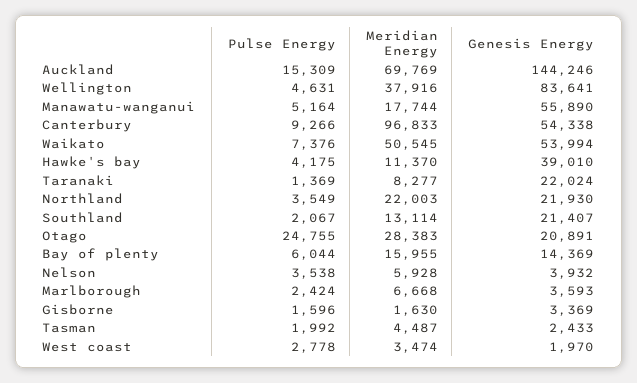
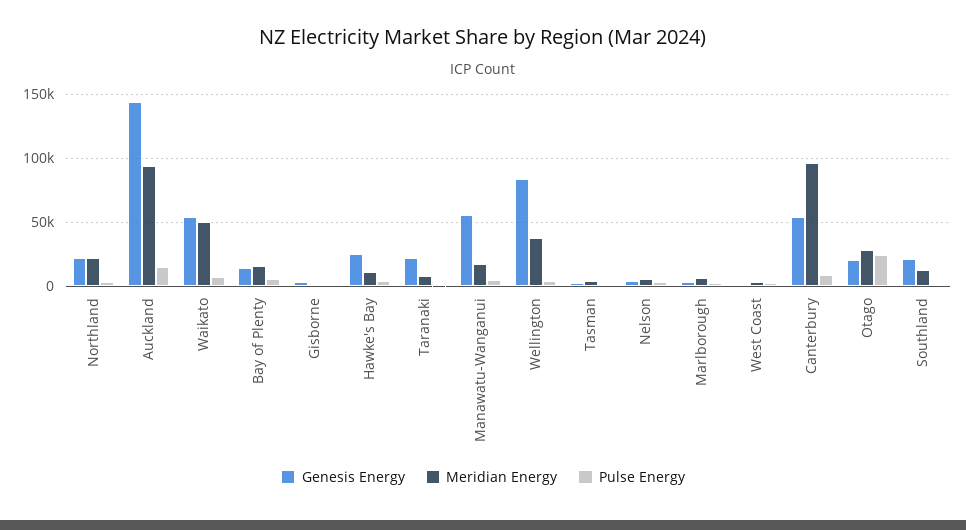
  {
    "Pulse Energy": {
      "Auckland": 15309,
      "Wellington": 4631,
      "Manawatu-wanganui": 5164,
      "Canterbury": 9266,
      "Waikato": 7376,
      "Hawke's bay": 4175,
      "Taranaki": 1369,
      "Northland": 3549,
      "Southland": 2067,
      "Otago": 24755,
      "Bay of plenty": 6044,
      "Nelson": 3538,
      "Marlborough": 2424,
      "Gisborne": 1596,
      "Tasman": 1992,
      "West coast": 2778
    },
    "Meridian Energy": {
-     "Auckland": 69769,
+     "Auckland": 95000,
      "Wellington": 37916,
      "Manawatu-wanganui": 17744,
      "Canterbury": 96833,
      "Waikato": 50545,
      "Hawke's bay": 11370,
      "Taranaki": 8277,
      "Northland": 22003,
      "Southland": 13114,
      "Otago": 28383,
      "Bay of plenty": 15955,
      "Nelson": 5928,
      "Marlborough": 6668,
      "Gisborne": 1630,
      "Tasman": 4487,
      "West coast": 3474
    },
    "Genesis Energy": {
      "Auckland": 144246,
      "Wellington": 83641,
      "Manawatu-wanganui": 55890,
      "Canterbury": 54338,
      "Waikato": 53994,
-     "Hawke's bay": 39010,
+     "Hawke's bay": 25000,
      "Taranaki": 22024,
      "Northland": 21930,
      "Southland": 21407,
      "Otago": 20891,
      "Bay of plenty": 14369,
      "Nelson": 3932,
      "Marlborough": 3593,
      "Gisborne": 3369,
      "Tasman": 2433,
      "West coast": 1970
    }
  }

